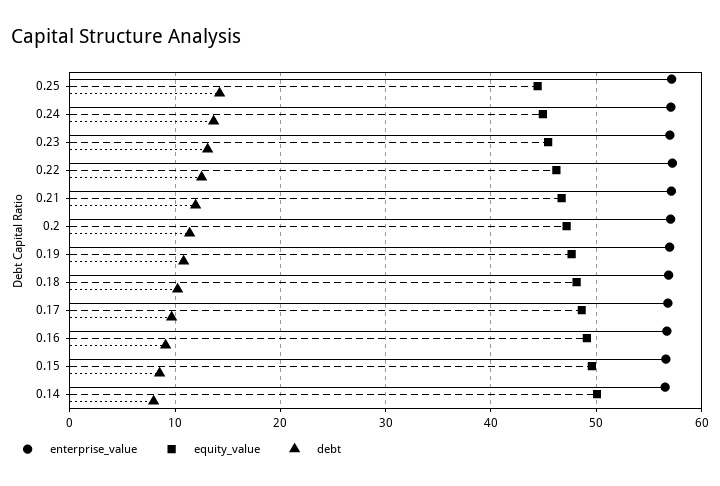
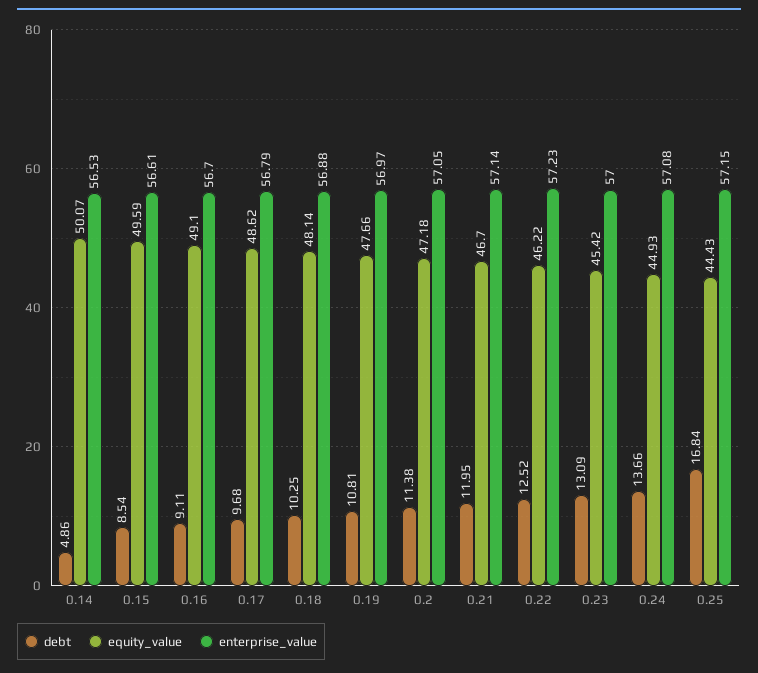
  {
    "enterprise_value": {
      "0.25": 57.15,
      "0.24": 57.08,
      "0.23": 57,
      "0.22": 57.23,
      "0.21": 57.14,
      "0.2": 57.05,
      "0.19": 56.97,
      "0.18": 56.88,
      "0.17": 56.79,
      "0.16": 56.7,
      "0.15": 56.61,
      "0.14": 56.53
    },
    "equity_value": {
      "0.25": 44.43,
      "0.24": 44.93,
      "0.23": 45.42,
      "0.22": 46.22,
      "0.21": 46.7,
      "0.2": 47.18,
      "0.19": 47.66,
      "0.18": 48.14,
      "0.17": 48.62,
      "0.16": 49.1,
      "0.15": 49.59,
      "0.14": 50.07
    },
    "debt": {
-     "0.25": 14,
+     "0.25": 16.84,
      "0.24": 13.66,
      "0.23": 13.09,
      "0.22": 12.52,
      "0.21": 11.95,
      "0.2": 11.38,
      "0.19": 10.81,
      "0.18": 10.25,
      "0.17": 9.68,
      "0.16": 9.11,
      "0.15": 8.54,
-     "0.14": 8
+     "0.14": 4.86
    }
  }

